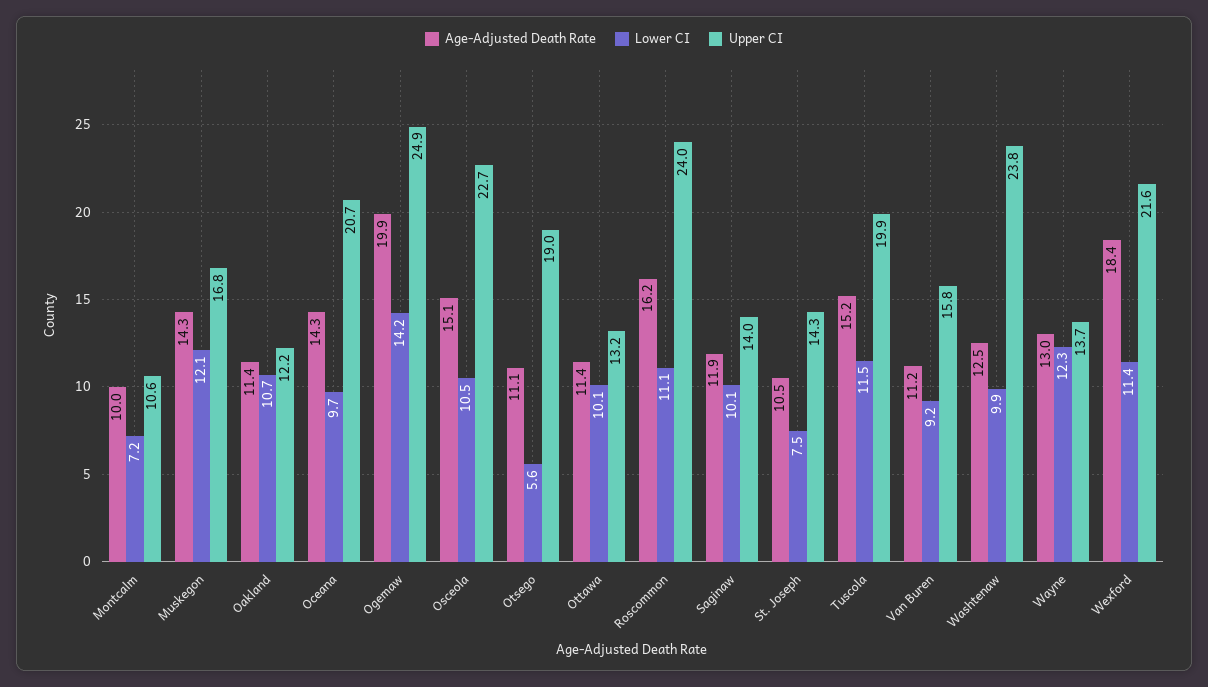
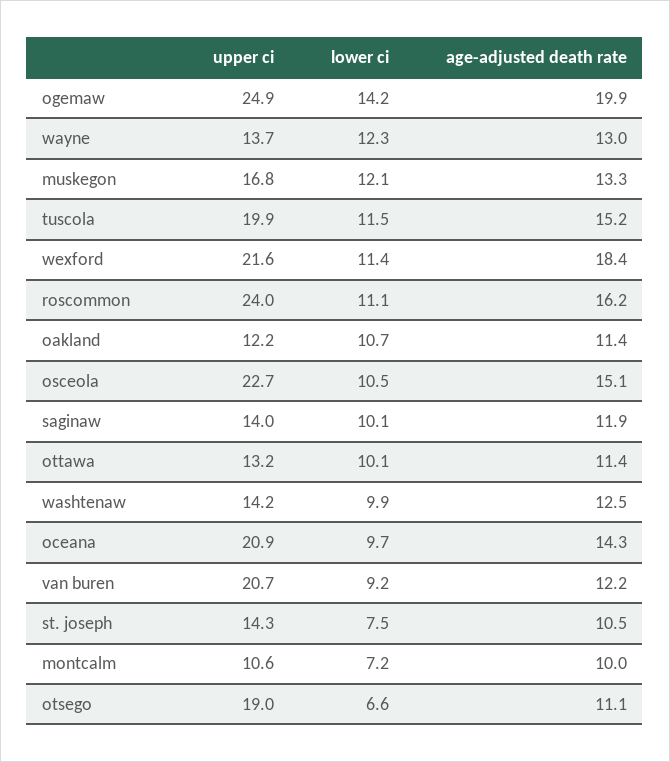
  {
    "Age-Adjusted Death Rate": {
      "Montcalm": 10,
-     "Muskegon": 14.3,
+     "Muskegon": 13.3,
      "Oakland": 11.4,
      "Oceana": 14.3,
      "Ogemaw": 19.9,
      "Osceola": 15.1,
      "Otsego": 11.1,
      "Ottawa": 11.4,
      "Roscommon": 16.2,
      "Saginaw": 11.9,
      "St. Joseph": 10.5,
      "Tuscola": 15.2,
-     "Van Buren": 11.2,
+     "Van Buren": 12.2,
      "Washtenaw": 12.5,
      "Wayne": 13,
      "Wexford": 18.4
    },
    "Lower CI": {
      "Montcalm": 7.2,
      "Muskegon": 12.1,
      "Oakland": 10.7,
      "Oceana": 9.7,
      "Ogemaw": 14.2,
      "Osceola": 10.5,
-     "Otsego": 5.6,
+     "Otsego": 6.6,
      "Ottawa": 10.1,
      "Roscommon": 11.1,
      "Saginaw": 10.1,
      "St. Joseph": 7.5,
      "Tuscola": 11.5,
      "Van Buren": 9.2,
      "Washtenaw": 9.9,
      "Wayne": 12.3,
      "Wexford": 11.4
    },
    "Upper CI": {
      "Montcalm": 10.6,
      "Muskegon": 16.8,
      "Oakland": 12.2,
-     "Oceana": 20.7,
+     "Oceana": 20.9,
      "Ogemaw": 24.9,
      "Osceola": 22.7,
      "Otsego": 19,
      "Ottawa": 13.2,
      "Roscommon": 24,
      "Saginaw": 14,
      "St. Joseph": 14.3,
      "Tuscola": 19.9,
-     "Van Buren": 15.8,
+     "Van Buren": 20.7,
-     "Washtenaw": 23.8,
+     "Washtenaw": 14.2,
      "Wayne": 13.7,
      "Wexford": 21.6
    }
  }

